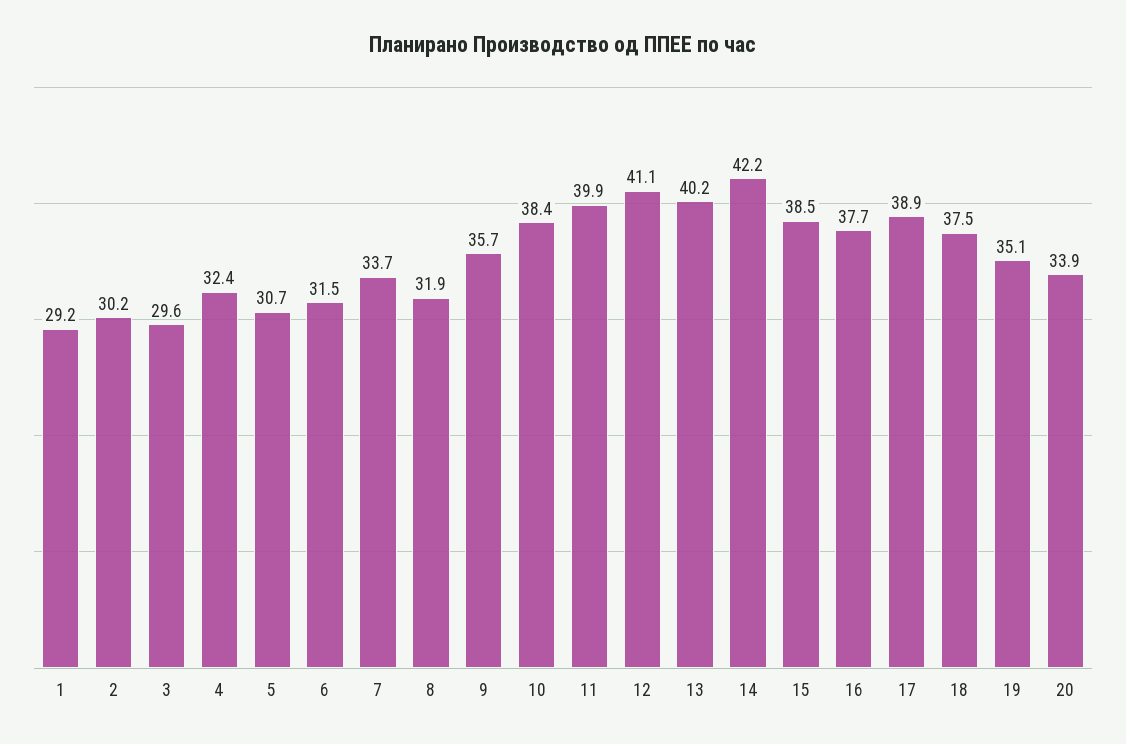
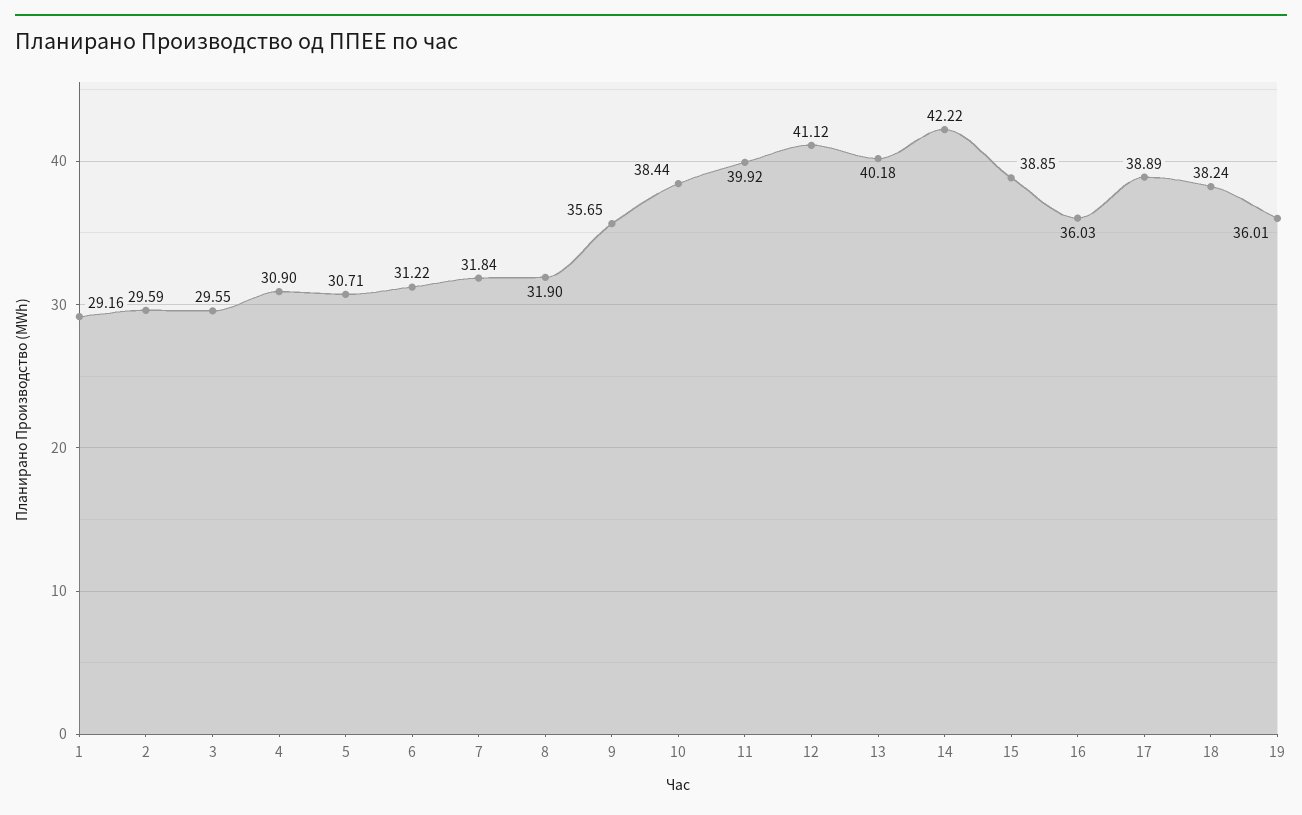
  {
    "1": 29.16,
-   "2": 30.2,
+   "2": 29.59,
    "3": 29.55,
-   "4": 32.4,
+   "4": 30.9,
    "5": 30.71,
-   "6": 31.5,
+   "6": 31.22,
-   "7": 33.7,
+   "7": 31.84,
    "8": 31.9,
    "9": 35.65,
    "10": 38.44,
    "11": 39.92,
    "12": 41.12,
    "13": 40.18,
    "14": 42.22,
-   "15": 38.5,
+   "15": 38.85,
-   "16": 37.7,
+   "16": 36.03,
    "17": 38.89,
-   "18": 37.5,
+   "18": 38.24,
-   "19": 35.1,
+   "19": 36.01
-   "20": 33.9
  }

